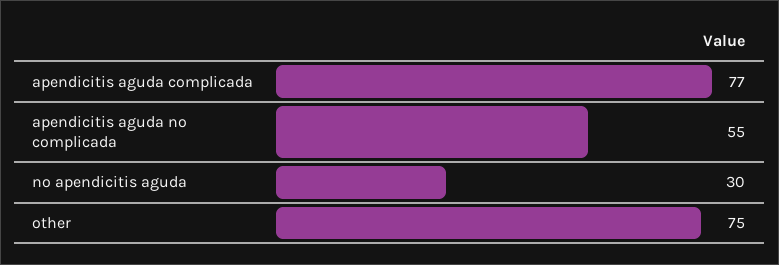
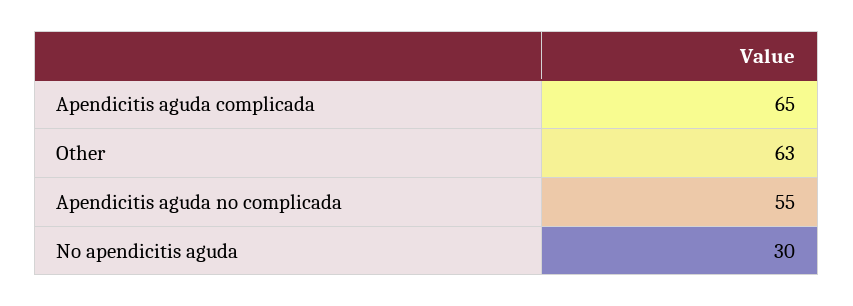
  {
-   "apendicitis aguda complicada": 77,
+   "apendicitis aguda complicada": 65,
    "apendicitis aguda no complicada": 55,
    "no apendicitis aguda": 30,
-   "other": 75
+   "other": 63
  }

